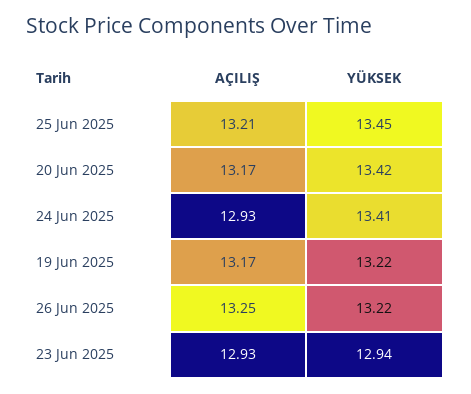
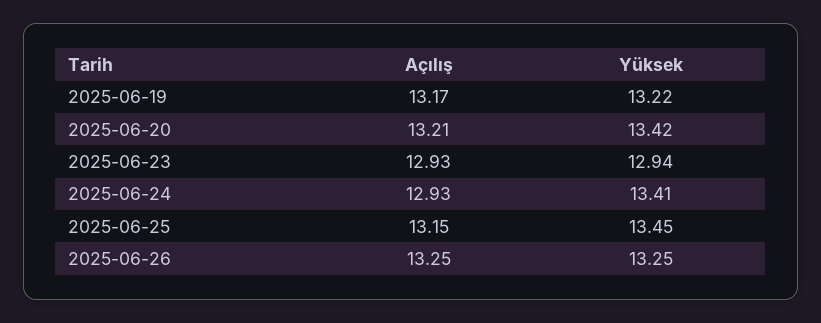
  {
    "AÇILIŞ": {
-     "25 Jun 2025": 13.21,
+     "25 Jun 2025": 13.15,
-     "20 Jun 2025": 13.17,
+     "20 Jun 2025": 13.21,
      "24 Jun 2025": 12.93,
      "19 Jun 2025": 13.17,
      "26 Jun 2025": 13.25,
      "23 Jun 2025": 12.93
    },
    "YÜKSEK": {
      "25 Jun 2025": 13.45,
      "20 Jun 2025": 13.42,
      "24 Jun 2025": 13.41,
      "19 Jun 2025": 13.22,
-     "26 Jun 2025": 13.22,
+     "26 Jun 2025": 13.25,
      "23 Jun 2025": 12.94
    }
  }

